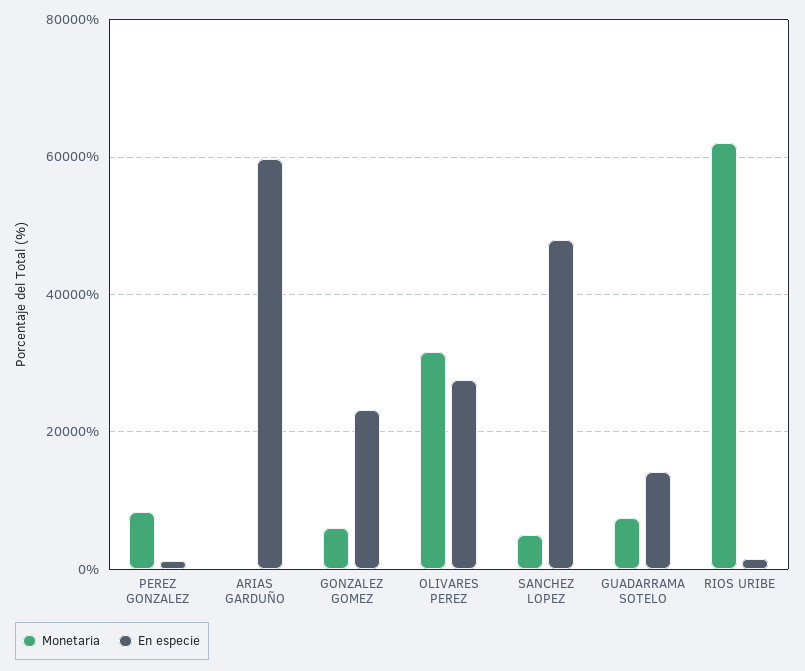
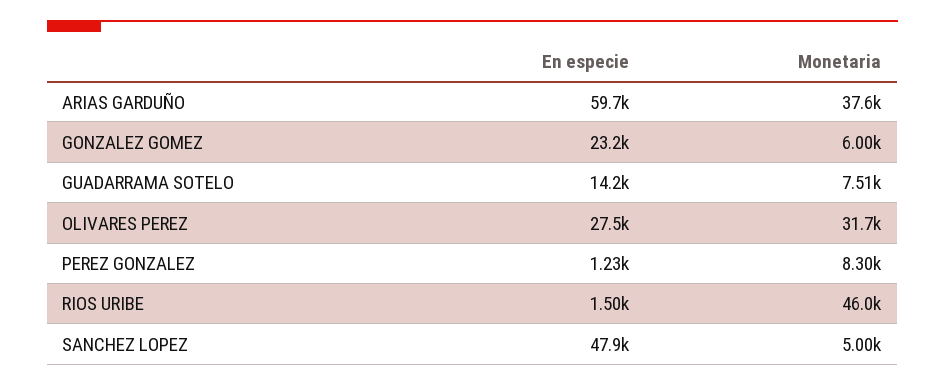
  {
    "Monetaria": {
      "PEREZ GONZALEZ": 8300,
-     "ARIAS GARDUÑO": 0,
+     "ARIAS GARDUÑO": 37600,
      "GONZALEZ GOMEZ": 6000,
      "OLIVARES PEREZ": 31700,
      "SANCHEZ LOPEZ": 5000,
      "GUADARRAMA SOTELO": 7510,
-     "RIOS URIBE": 62000
+     "RIOS URIBE": 46000
    },
    "En especie": {
      "PEREZ GONZALEZ": 1230,
      "ARIAS GARDUÑO": 59700,
      "GONZALEZ GOMEZ": 23200,
      "OLIVARES PEREZ": 27500,
      "SANCHEZ LOPEZ": 47900,
      "GUADARRAMA SOTELO": 14200,
      "RIOS URIBE": 1500
    }
  }

